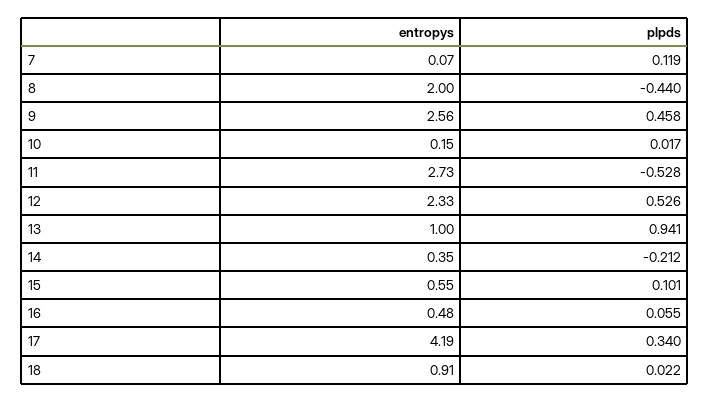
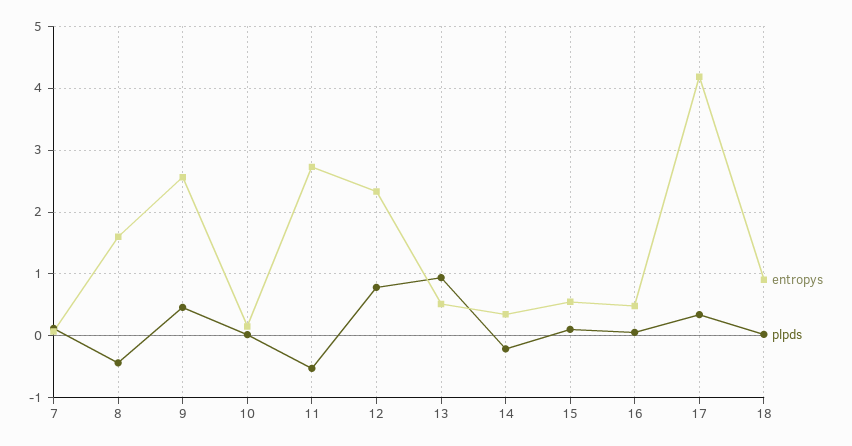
  {
    "entropys": {
      "7": 0.07,
-     "8": 2,
+     "8": 1.6,
      "9": 2.56,
      "10": 0.15,
      "11": 2.73,
      "12": 2.33,
-     "13": 1,
+     "13": 0.5,
      "14": 0.35,
      "15": 0.55,
      "16": 0.48,
      "17": 4.19,
      "18": 0.91
    },
    "plpds": {
      "7": 0.119,
      "8": -0.44,
      "9": 0.458,
      "10": 0.017,
      "11": -0.528,
-     "12": 0.526,
+     "12": 0.8,
      "13": 0.941,
      "14": -0.212,
      "15": 0.101,
      "16": 0.055,
      "17": 0.34,
      "18": 0.022
    }
  }

